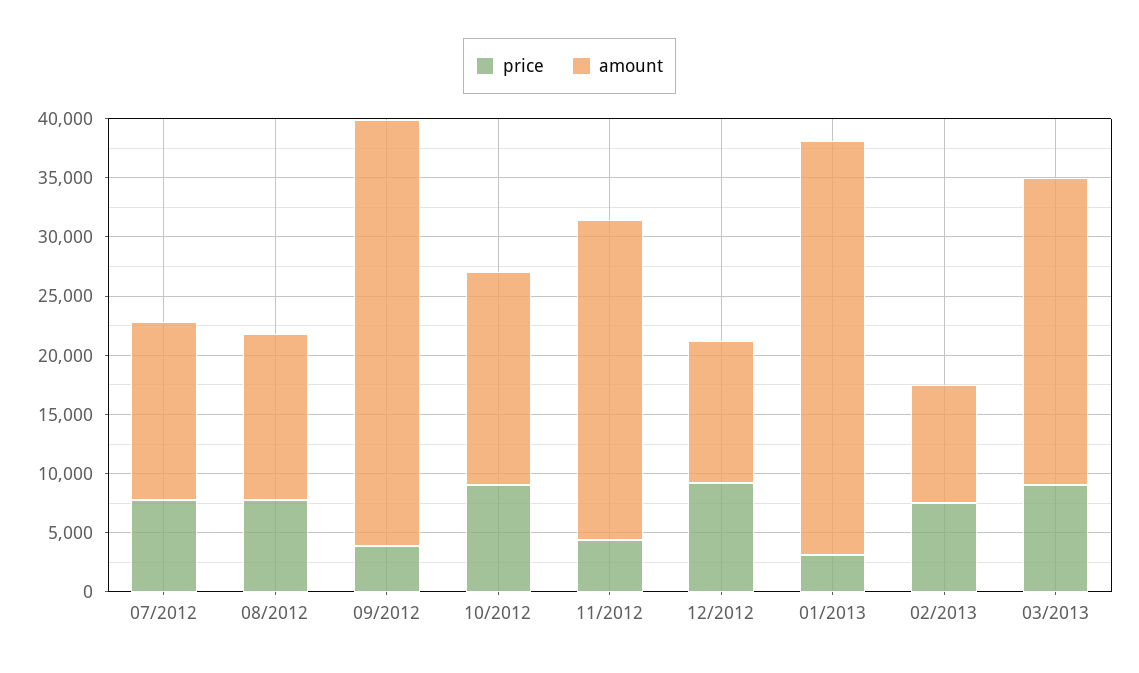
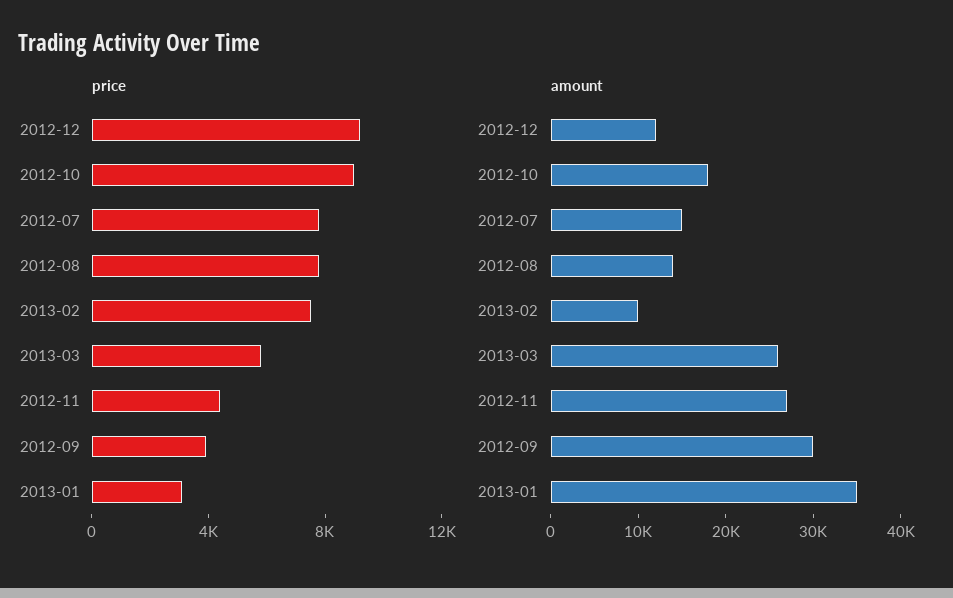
  {
    "price": {
      "07/2012": 8000,
      "08/2012": 8000,
      "09/2012": 4000,
      "10/2012": 9000,
      "11/2012": 4000,
      "12/2012": 9000,
      "01/2013": 3000,
      "02/2013": 8000,
-     "03/2013": 9000
+     "03/2013": 6000
    },
    "amount": {
      "07/2012": 15000,
      "08/2012": 14000,
-     "09/2012": 36000,
+     "09/2012": 30000,
      "10/2012": 18000,
      "11/2012": 27000,
      "12/2012": 12000,
      "01/2013": 35000,
      "02/2013": 10000,
      "03/2013": 26000
    }
  }

